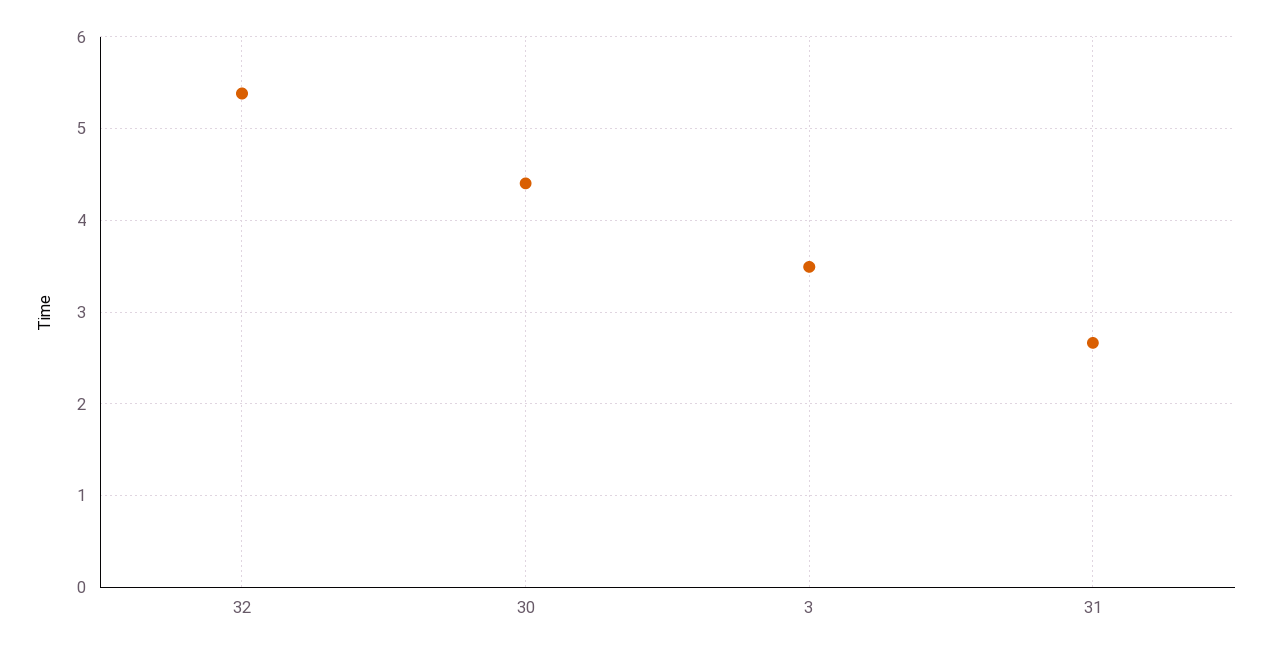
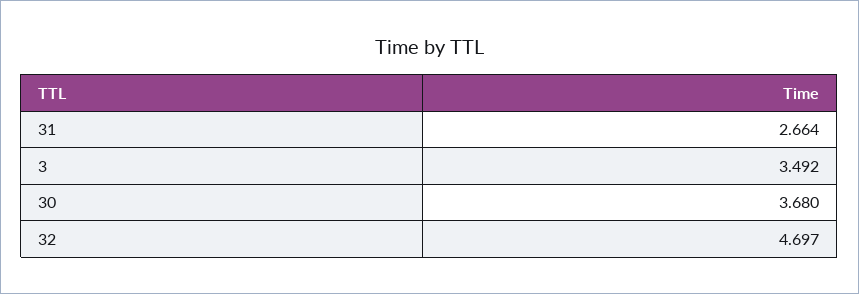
  {
-   "32": 5.4,
+   "32": 4.697,
-   "30": 4.4,
+   "30": 3.68,
    "3": 3.492,
    "31": 2.664
  }

